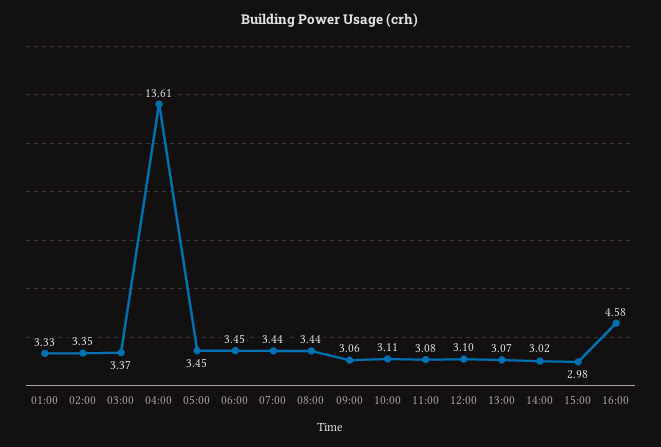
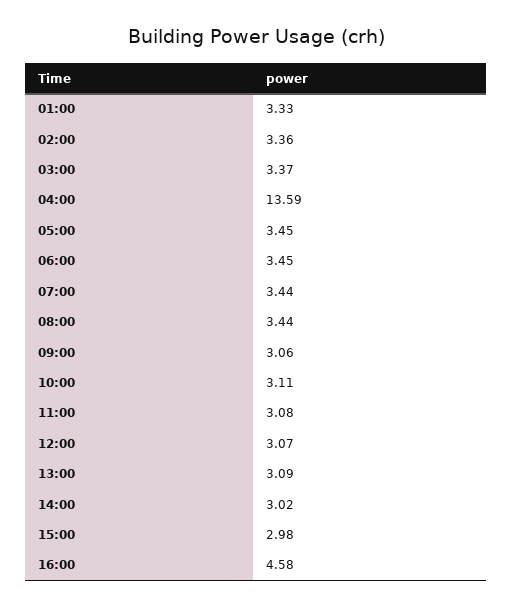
  {
    "01:00": 3.33,
-   "02:00": 3.35,
+   "02:00": 3.36,
    "03:00": 3.37,
-   "04:00": 13.61,
+   "04:00": 13.59,
    "05:00": 3.45,
    "06:00": 3.45,
    "07:00": 3.44,
    "08:00": 3.44,
    "09:00": 3.06,
    "10:00": 3.11,
    "11:00": 3.08,
-   "12:00": 3.1,
+   "12:00": 3.07,
-   "13:00": 3.07,
+   "13:00": 3.09,
    "14:00": 3.02,
    "15:00": 2.98,
    "16:00": 4.58
  }

